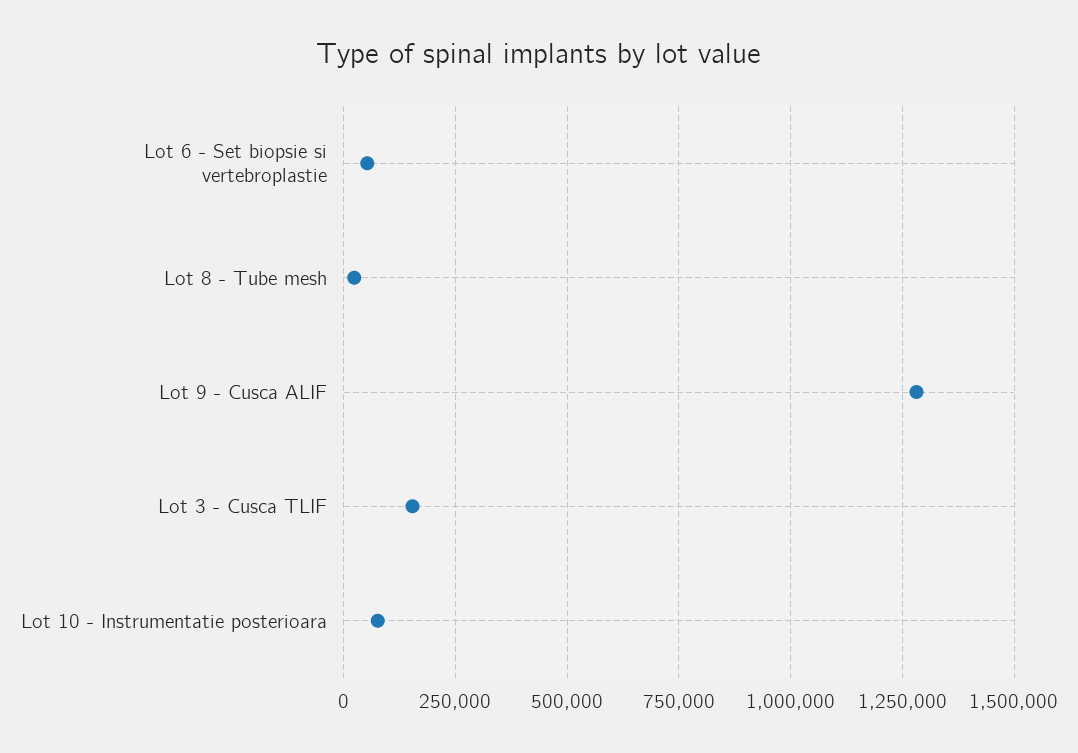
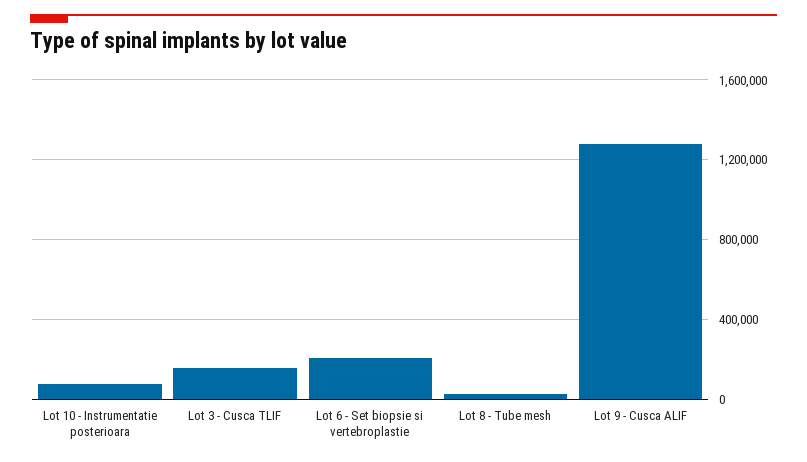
  {
-   "Lot 6 - Set biopsie si vertebroplastie": 50000,
+   "Lot 6 - Set biopsie si vertebroplastie": 200000,
    "Lot 8 - Tube mesh": 25000,
    "Lot 9 - Cusca ALIF": 1275000,
    "Lot 3 - Cusca TLIF": 150000,
    "Lot 10 - Instrumentatie posterioara": 75000
  }

